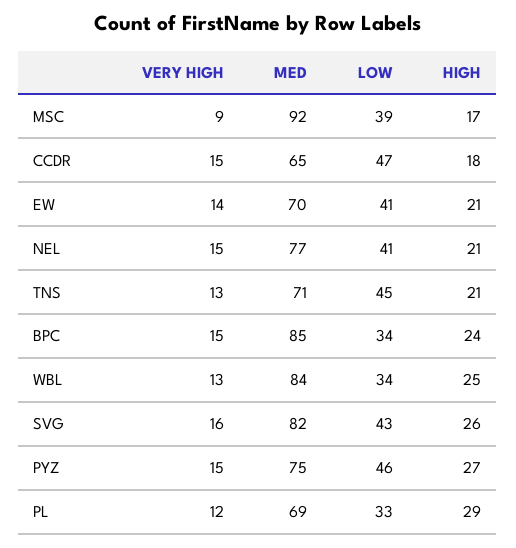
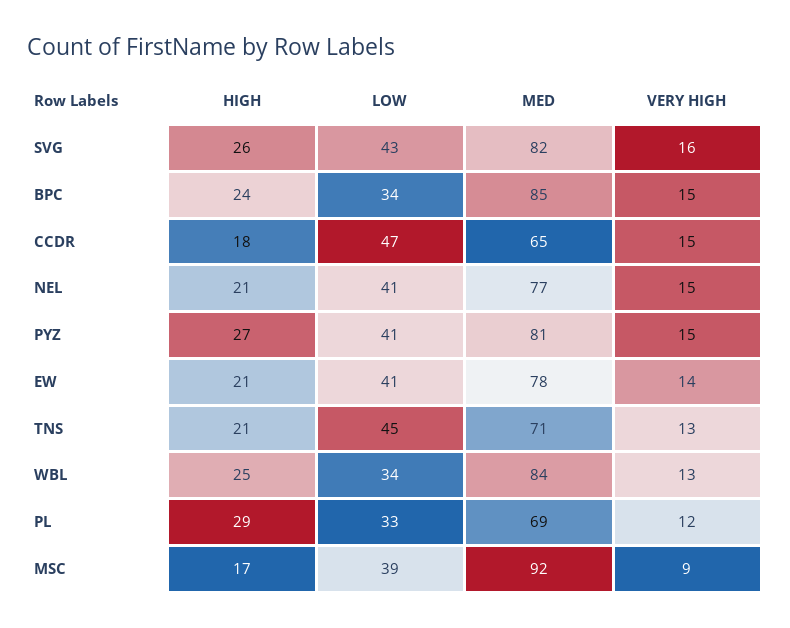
  {
    "VERY HIGH": {
      "MSC": 9,
      "CCDR": 15,
      "EW": 14,
      "NEL": 15,
      "TNS": 13,
      "BPC": 15,
      "WBL": 13,
      "SVG": 16,
      "PYZ": 15,
      "PL": 12
    },
    "MED": {
      "MSC": 92,
      "CCDR": 65,
-     "EW": 70,
+     "EW": 78,
      "NEL": 77,
      "TNS": 71,
      "BPC": 85,
      "WBL": 84,
      "SVG": 82,
-     "PYZ": 75,
+     "PYZ": 81,
      "PL": 69
    },
    "LOW": {
      "MSC": 39,
      "CCDR": 47,
      "EW": 41,
      "NEL": 41,
      "TNS": 45,
      "BPC": 34,
      "WBL": 34,
      "SVG": 43,
-     "PYZ": 46,
+     "PYZ": 41,
      "PL": 33
    },
    "HIGH": {
      "MSC": 17,
      "CCDR": 18,
      "EW": 21,
      "NEL": 21,
      "TNS": 21,
      "BPC": 24,
      "WBL": 25,
      "SVG": 26,
      "PYZ": 27,
      "PL": 29
    }
  }

